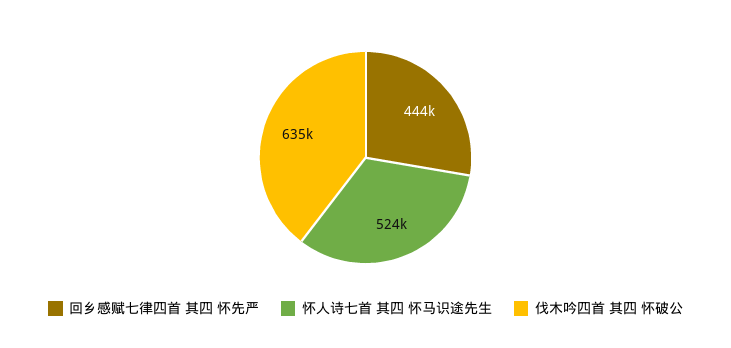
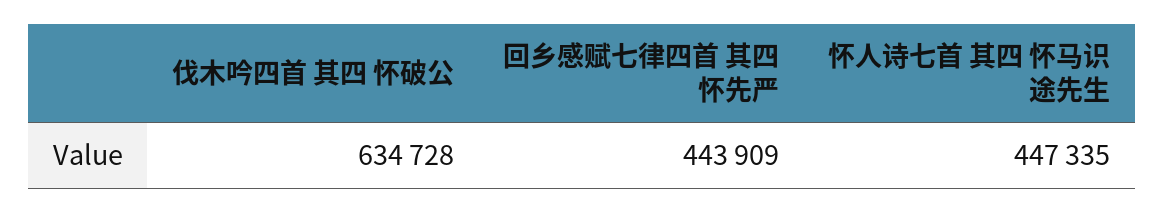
  {
    "回乡感赋七律四首 其四 怀先严": 443909,
-   "怀人诗七首 其四 怀马识途先生": 524000,
+   "怀人诗七首 其四 怀马识途先生": 447335,
    "伐木吟四首 其四 怀破公": 634728
  }

